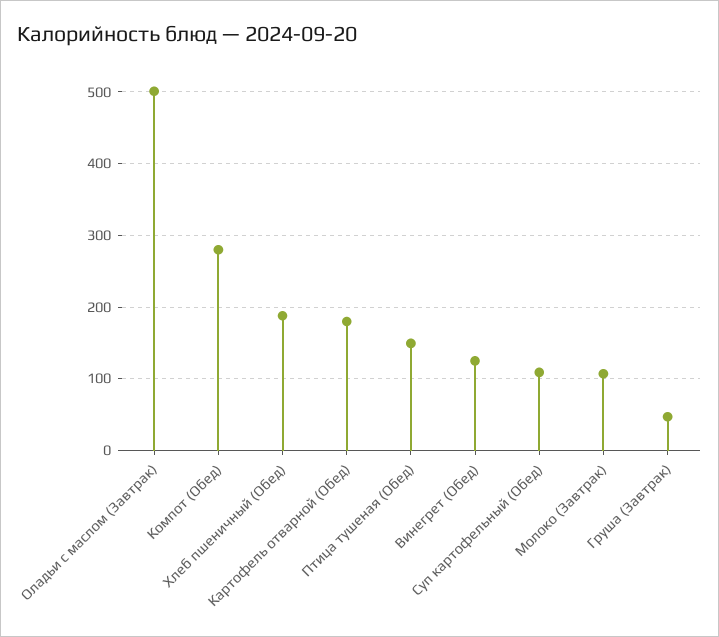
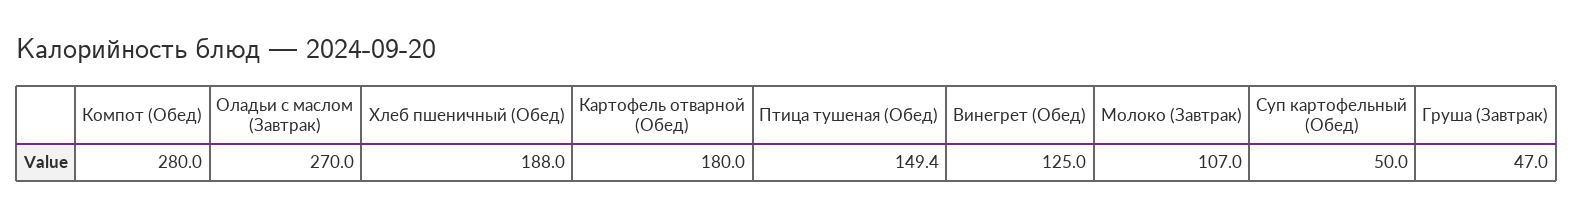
  {
-   "Оладьи с маслом (Завтрак)": 500,
+   "Оладьи с маслом (Завтрак)": 270,
    "Компот (Обед)": 280,
    "Хлеб пшеничный (Обед)": 188,
    "Картофель отварной (Обед)": 180,
    "Птица тушеная (Обед)": 149.4,
    "Винегрет (Обед)": 125,
-   "Суп картофельный (Обед)": 110,
+   "Суп картофельный (Обед)": 50,
    "Молоко (Завтрак)": 107,
    "Груша (Завтрак)": 47
  }

